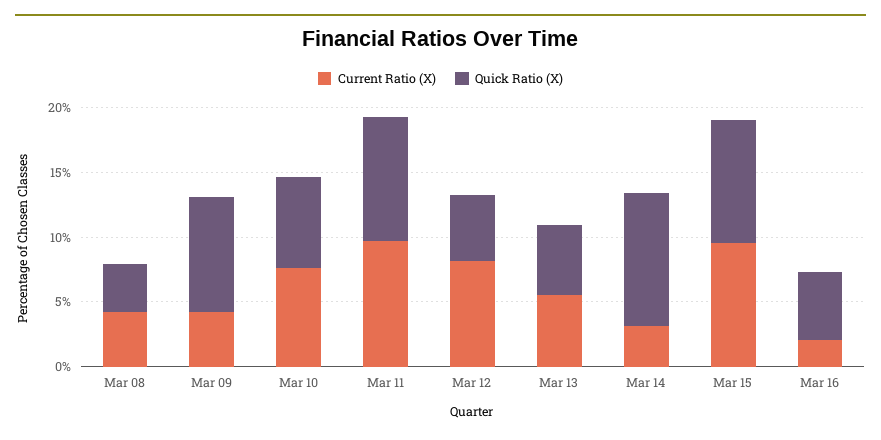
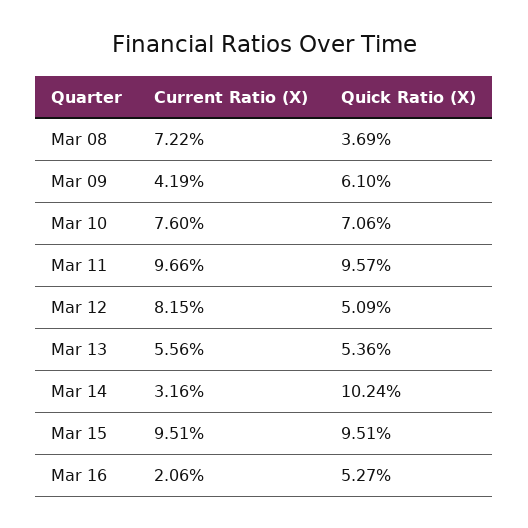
  {
    "Current Ratio (X)": {
-     "Mar 08": 4,
+     "Mar 08": 7.22,
      "Mar 09": 4.19,
      "Mar 10": 7.6,
      "Mar 11": 9.66,
      "Mar 12": 8.15,
      "Mar 13": 5.56,
      "Mar 14": 3.16,
      "Mar 15": 9.51,
      "Mar 16": 2.06
    },
    "Quick Ratio (X)": {
      "Mar 08": 3.69,
-     "Mar 09": 9,
+     "Mar 09": 6.1,
      "Mar 10": 7.06,
      "Mar 11": 9.57,
      "Mar 12": 5.09,
      "Mar 13": 5.36,
      "Mar 14": 10.24,
      "Mar 15": 9.51,
      "Mar 16": 5.27
    }
  }

